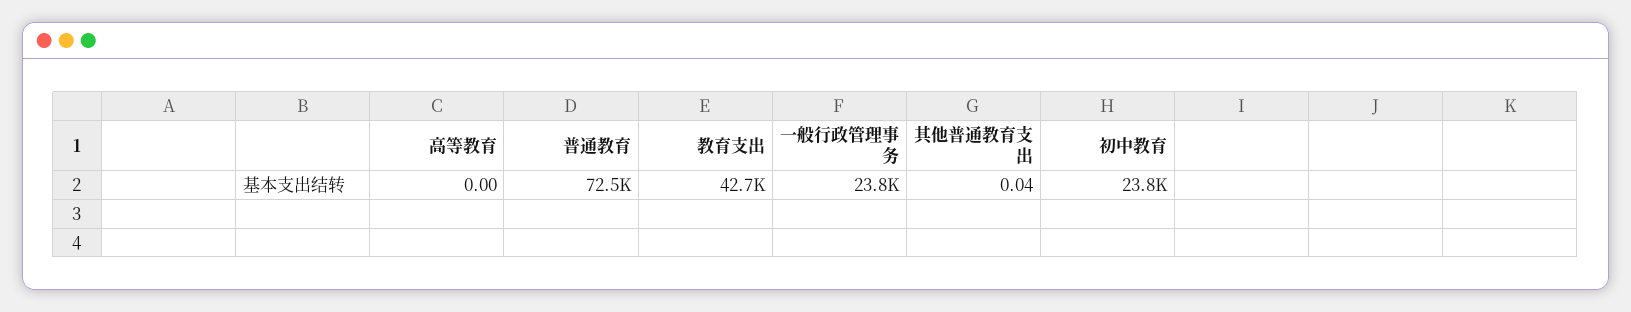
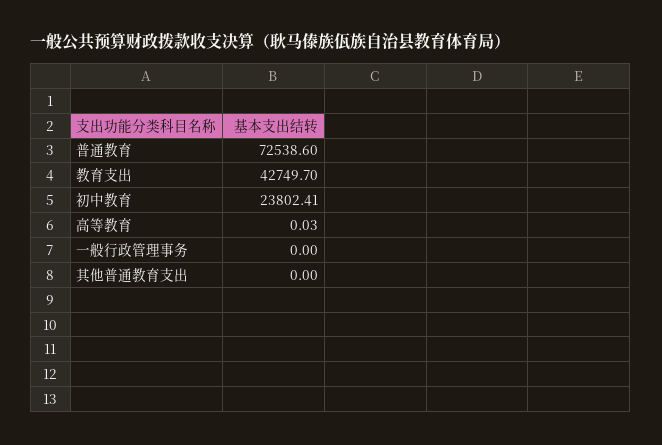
  {
-   "高等教育": 0,
+   "高等教育": 0.03,
    "普通教育": 72538.6,
    "教育支出": 42749.7,
-   "一般行政管理事务": 23800,
+   "一般行政管理事务": 0,
-   "其他普通教育支出": 0.04,
+   "其他普通教育支出": 0,
    "初中教育": 23802.41
  }

